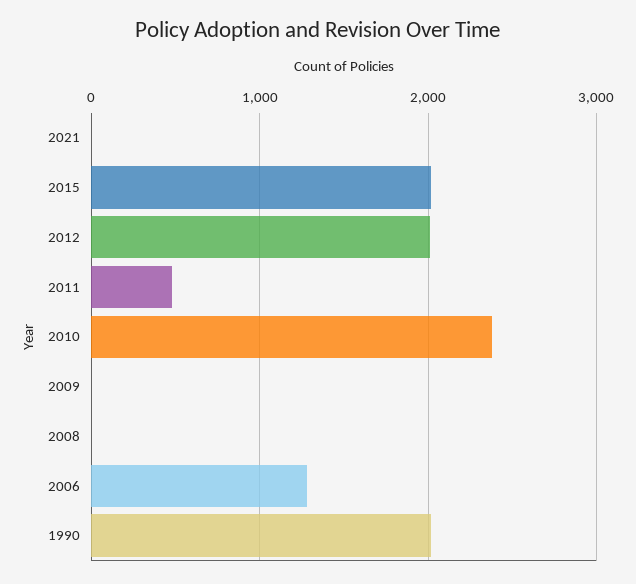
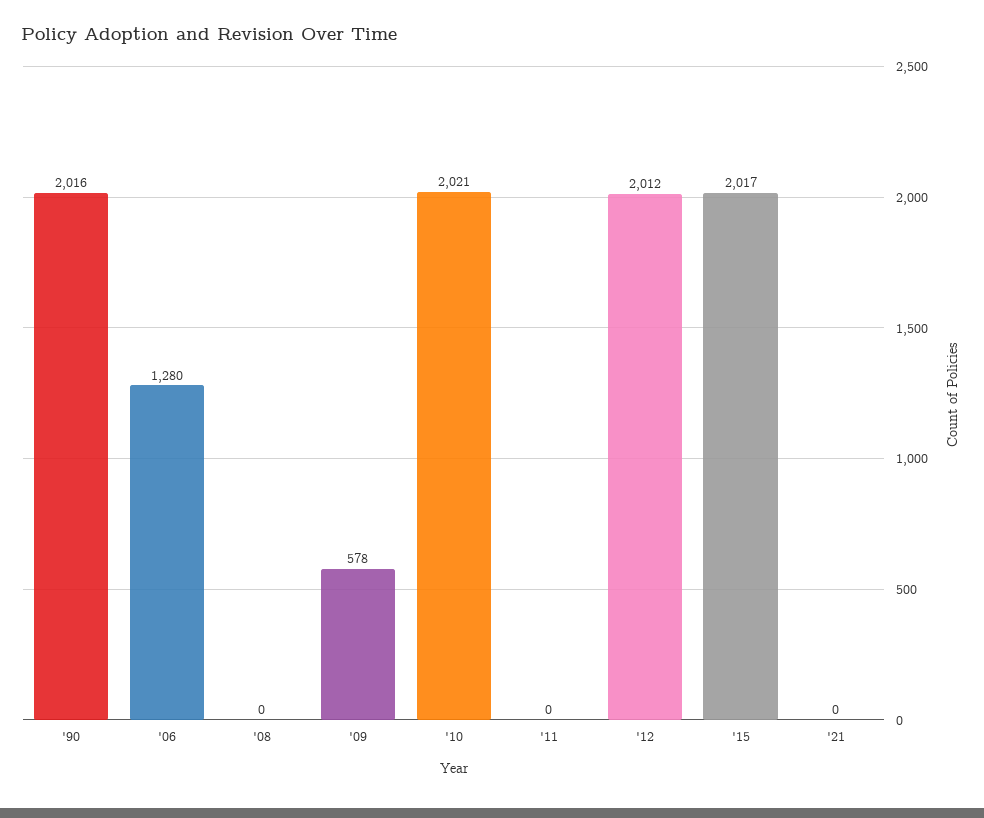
  {
    "2021": 0,
    "2015": 2017,
    "2012": 2012,
-   "2011": 500,
+   "2011": 0,
-   "2010": 2400,
+   "2010": 2021,
-   "2009": 0,
+   "2009": 578,
    "2008": 0,
    "2006": 1280,
    "1990": 2016
  }

